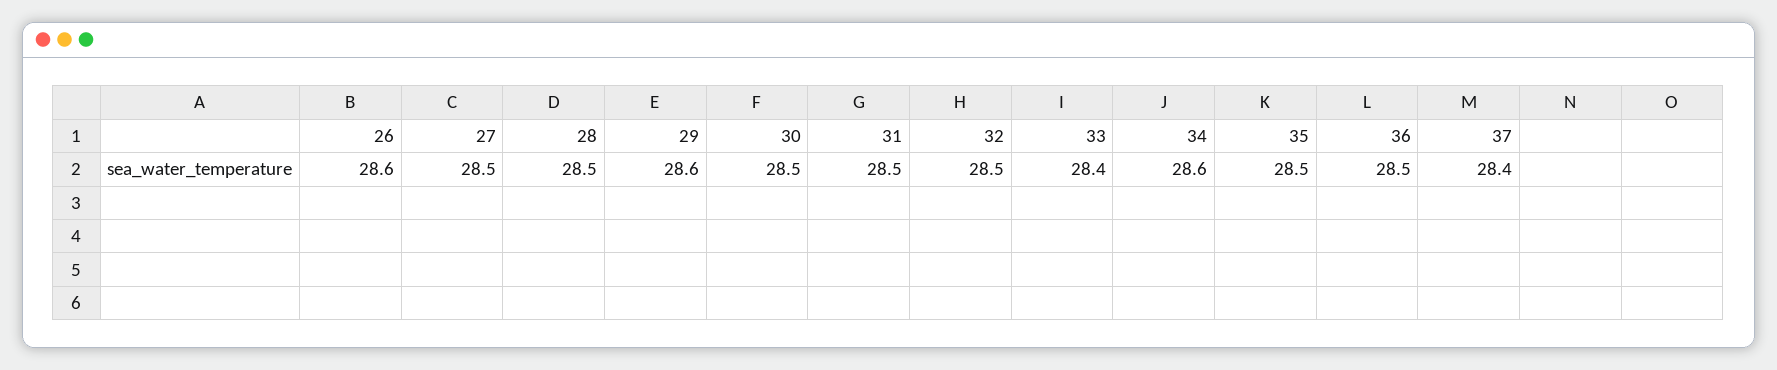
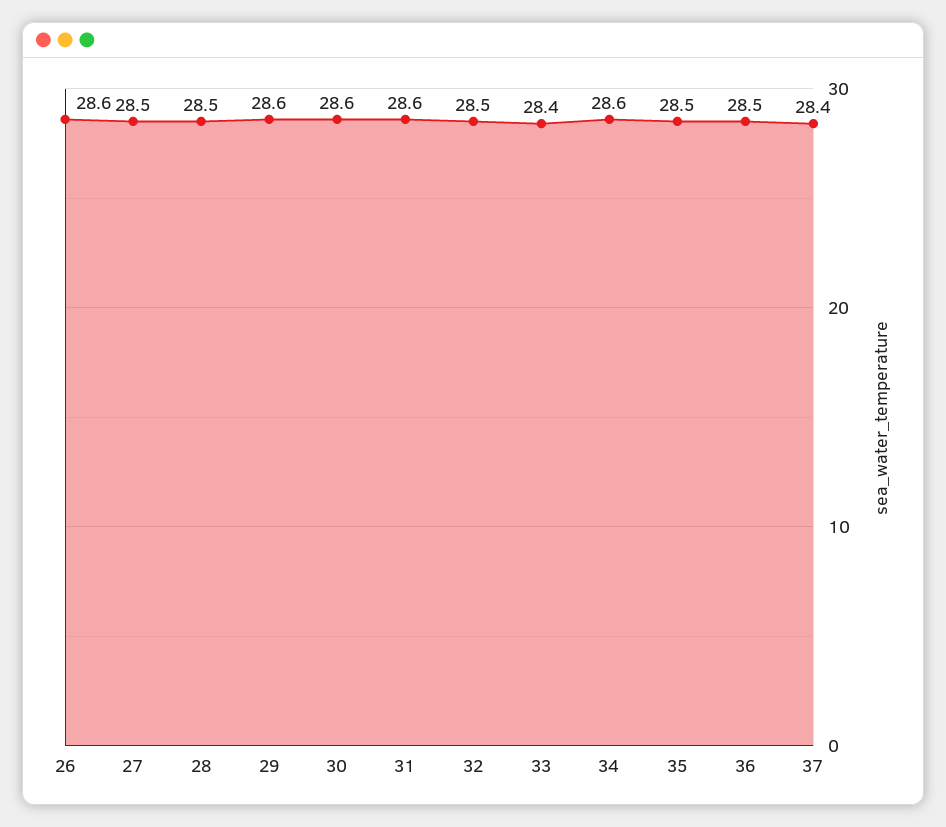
  {
    "26": 28.6,
    "27": 28.5,
    "28": 28.5,
    "29": 28.6,
-   "30": 28.5,
+   "30": 28.6,
-   "31": 28.5,
+   "31": 28.6,
    "32": 28.5,
    "33": 28.4,
    "34": 28.6,
    "35": 28.5,
    "36": 28.5,
    "37": 28.4
  }

